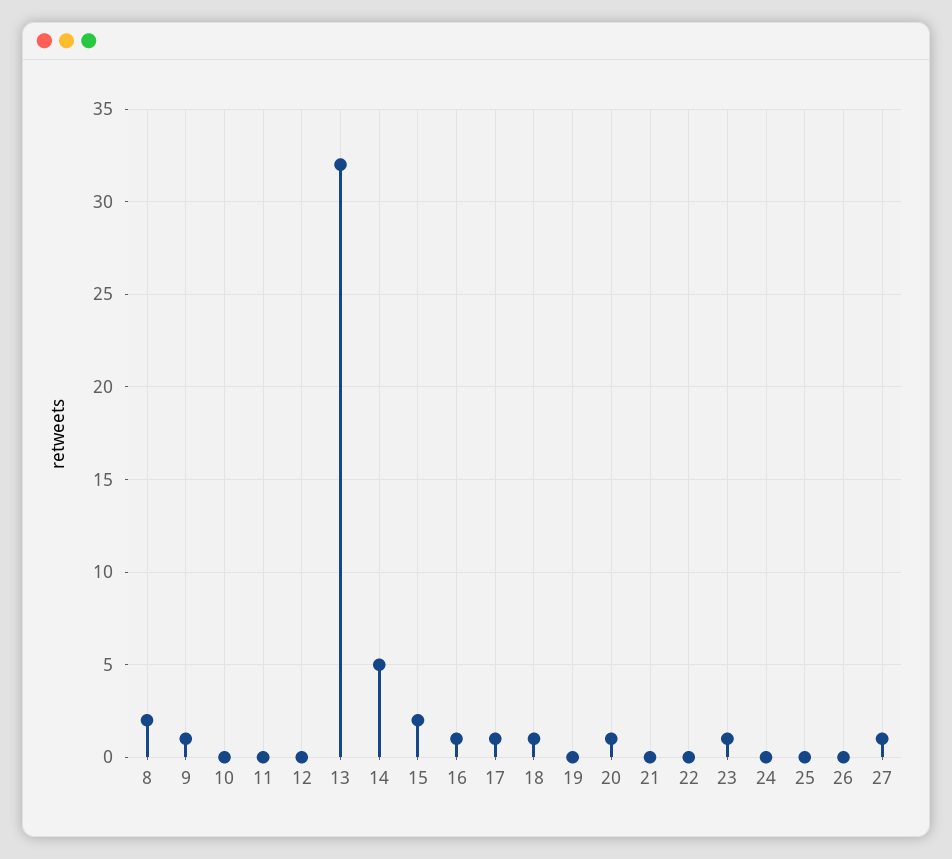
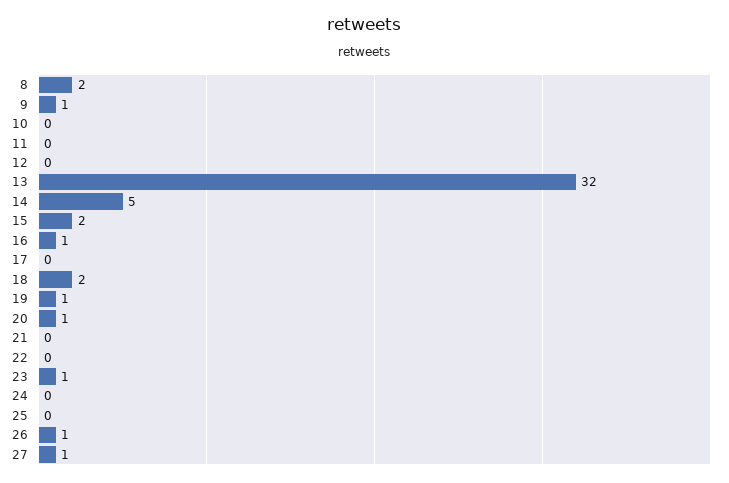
  {
    "8": 2,
    "9": 1,
    "10": 0,
    "11": 0,
    "12": 0,
    "13": 32,
    "14": 5,
    "15": 2,
    "16": 1,
-   "17": 1,
+   "17": 0,
-   "18": 1,
+   "18": 2,
-   "19": 0,
+   "19": 1,
    "20": 1,
    "21": 0,
    "22": 0,
    "23": 1,
    "24": 0,
    "25": 0,
-   "26": 0,
+   "26": 1,
    "27": 1
  }

